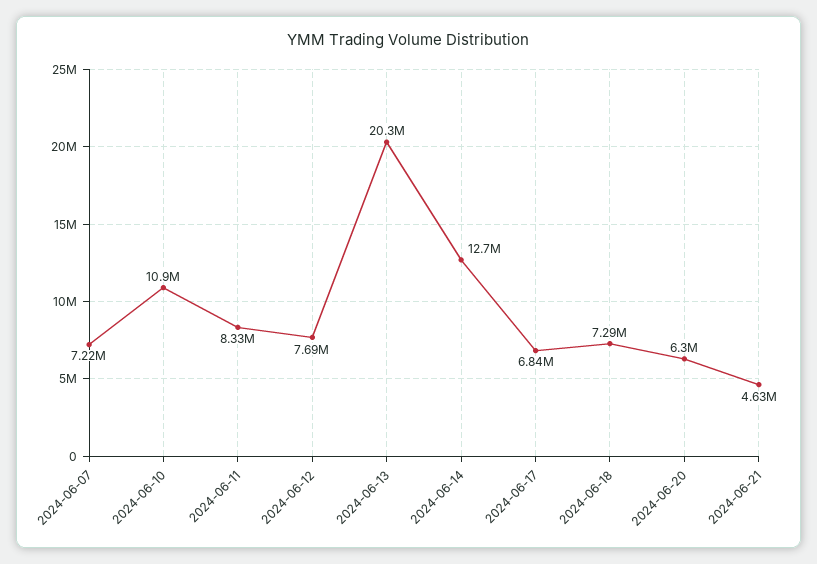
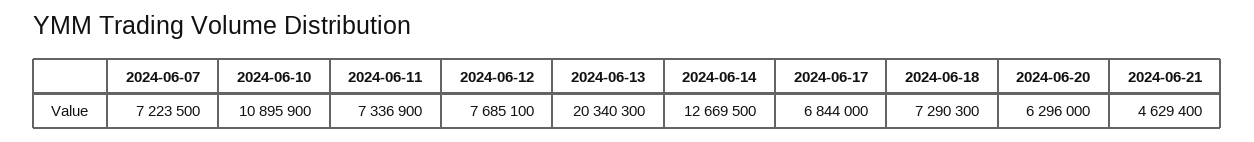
  {
    "2024-06-07": 7223500,
    "2024-06-10": 10895900,
-   "2024-06-11": 8330000,
+   "2024-06-11": 7336900,
    "2024-06-12": 7685100,
    "2024-06-13": 20340300,
    "2024-06-14": 12669500,
    "2024-06-17": 6844000,
    "2024-06-18": 7290300,
    "2024-06-20": 6296000,
    "2024-06-21": 4629400
  }

